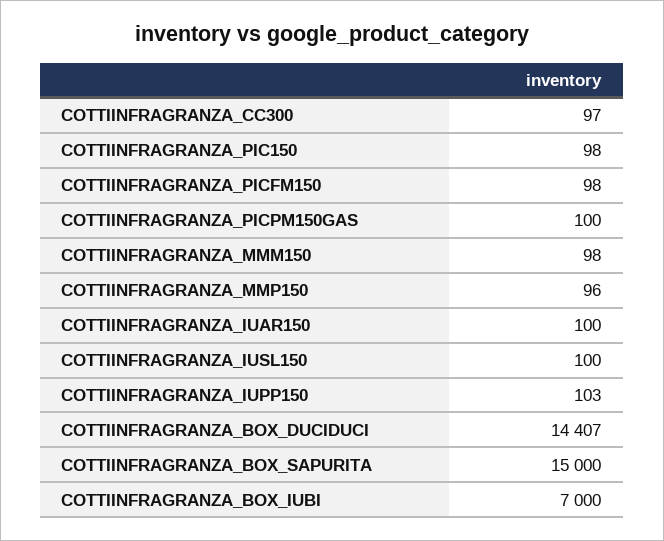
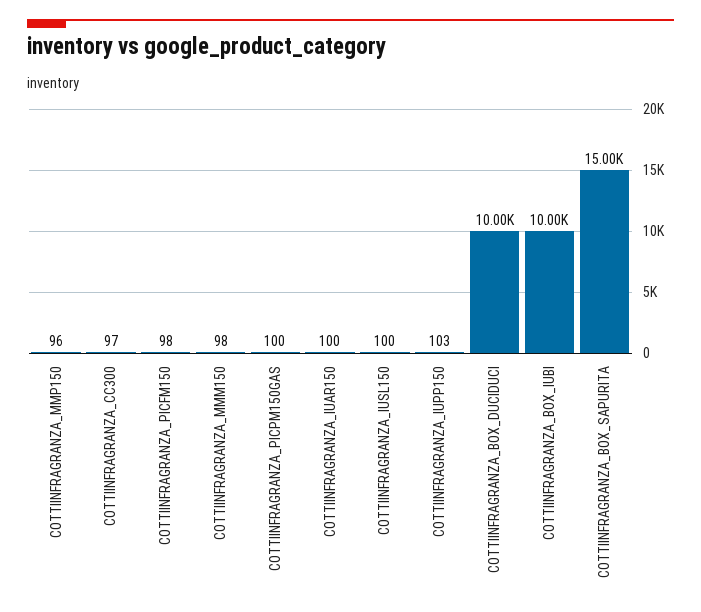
  {
    "COTTIINFRAGRANZA_CC300": 97,
-   "COTTIINFRAGRANZA_PIC150": 98,
    "COTTIINFRAGRANZA_PICFM150": 98,
    "COTTIINFRAGRANZA_PICPM150GAS": 100,
    "COTTIINFRAGRANZA_MMM150": 98,
    "COTTIINFRAGRANZA_MMP150": 96,
    "COTTIINFRAGRANZA_IUAR150": 100,
    "COTTIINFRAGRANZA_IUSL150": 100,
    "COTTIINFRAGRANZA_IUPP150": 103,
-   "COTTIINFRAGRANZA_BOX_DUCIDUCI": 14407,
+   "COTTIINFRAGRANZA_BOX_DUCIDUCI": 10000,
    "COTTIINFRAGRANZA_BOX_SAPURITA": 15000,
-   "COTTIINFRAGRANZA_BOX_IUBI": 7000
+   "COTTIINFRAGRANZA_BOX_IUBI": 10000
  }

